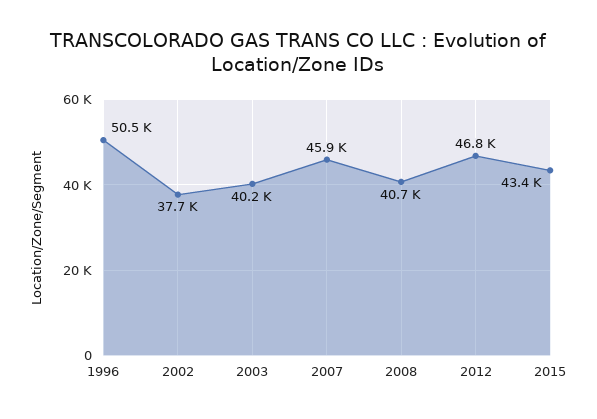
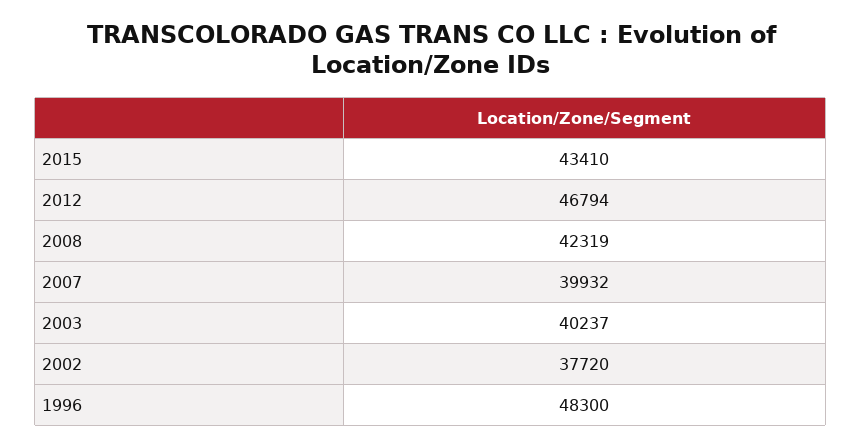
  {
-   "1996": 50500,
+   "1996": 48300,
    "2002": 37720,
    "2003": 40237,
-   "2007": 45900,
+   "2007": 39932,
-   "2008": 40700,
+   "2008": 42319,
    "2012": 46794,
    "2015": 43410
  }

